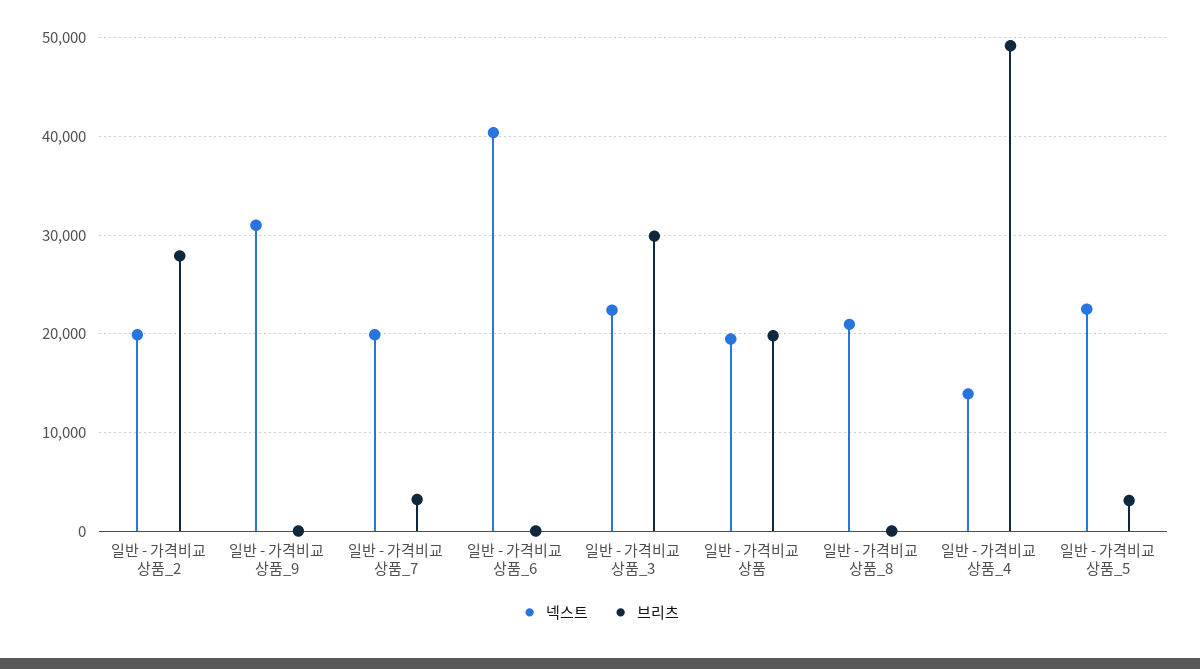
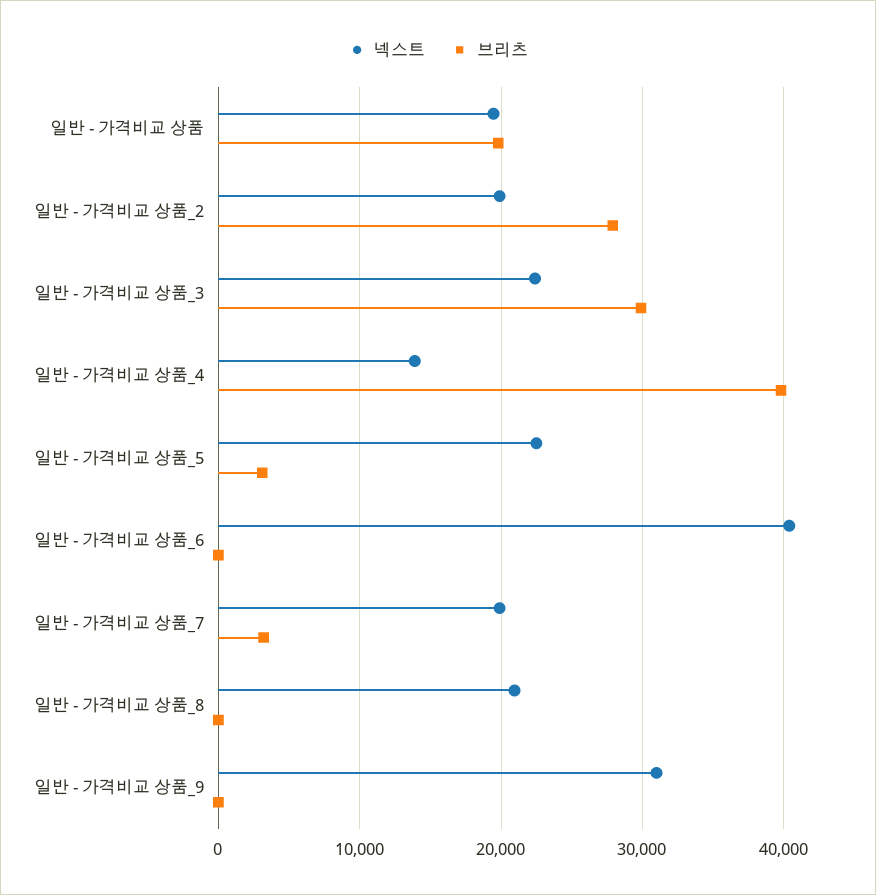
  {
    "넥스트": {
      "일반 - 가격비교 상품_2": 20000,
      "일반 - 가격비교 상품_9": 31000,
      "일반 - 가격비교 상품_7": 20000,
      "일반 - 가격비교 상품_6": 40000,
      "일반 - 가격비교 상품_3": 22000,
      "일반 - 가격비교 상품": 19000,
      "일반 - 가격비교 상품_8": 21000,
      "일반 - 가격비교 상품_4": 14000,
      "일반 - 가격비교 상품_5": 23000
    },
    "브리츠": {
      "일반 - 가격비교 상품_2": 28000,
      "일반 - 가격비교 상품_9": 0,
      "일반 - 가격비교 상품_7": 3000,
      "일반 - 가격비교 상품_6": 0,
      "일반 - 가격비교 상품_3": 30000,
      "일반 - 가격비교 상품": 20000,
      "일반 - 가격비교 상품_8": 0,
-     "일반 - 가격비교 상품_4": 49000,
+     "일반 - 가격비교 상품_4": 40000,
      "일반 - 가격비교 상품_5": 3000
    }
  }

